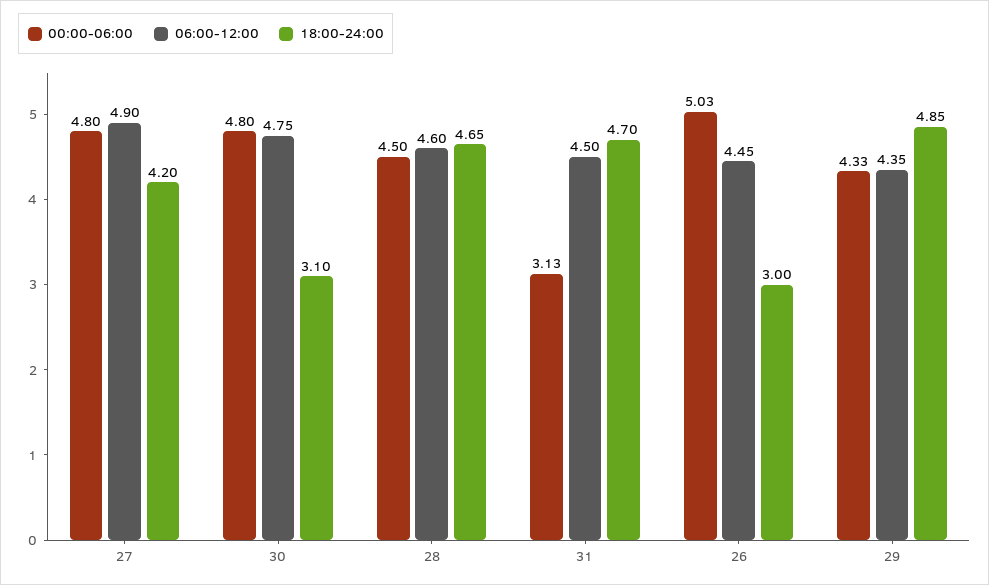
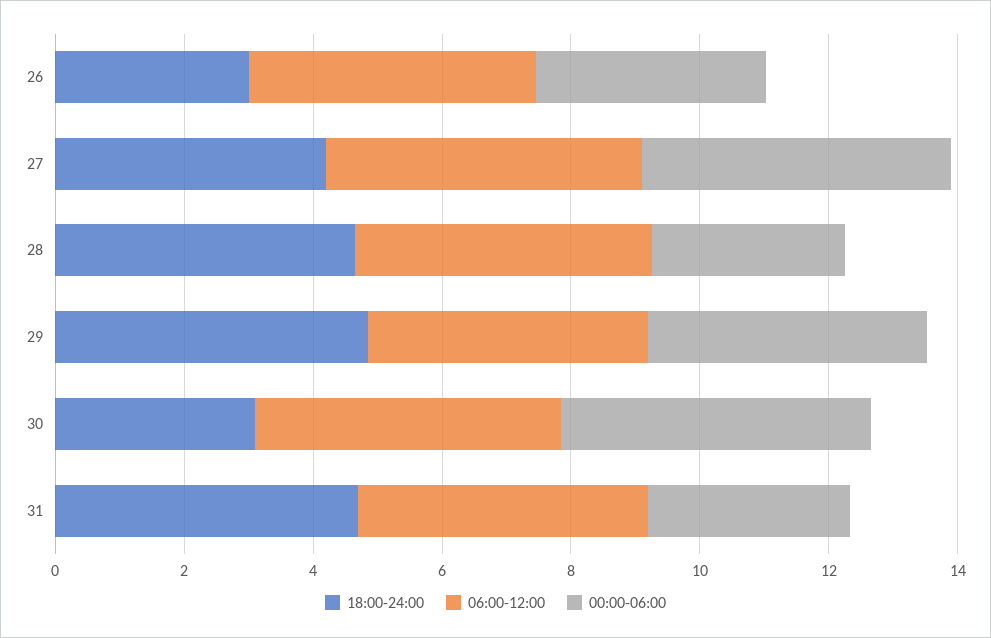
  {
    "00:00-06:00": {
      "27": 4.8,
      "30": 4.8,
-     "28": 4.5,
+     "28": 3,
      "31": 3.13,
-     "26": 5.03,
+     "26": 3.5,
      "29": 4.33
    },
    "06:00-12:00": {
      "27": 4.9,
      "30": 4.75,
      "28": 4.6,
      "31": 4.5,
      "26": 4.45,
      "29": 4.35
    },
    "18:00-24:00": {
      "27": 4.2,
      "30": 3.1,
      "28": 4.65,
      "31": 4.7,
      "26": 3,
      "29": 4.85
    }
  }

